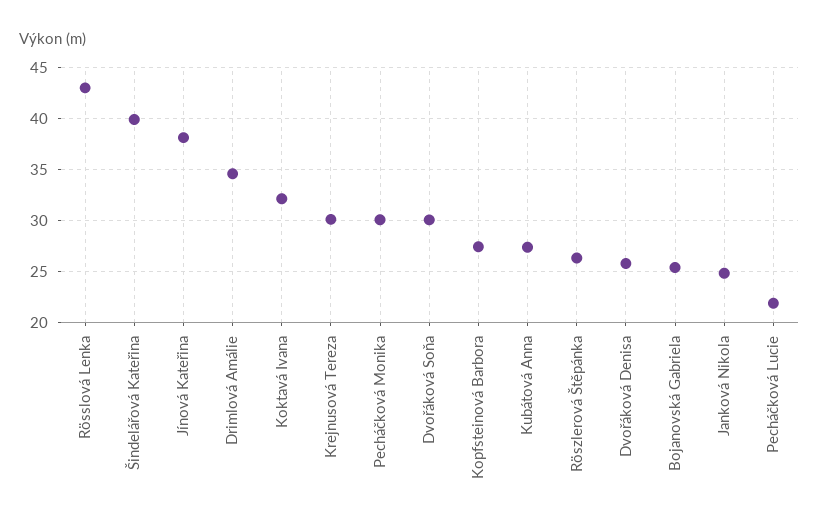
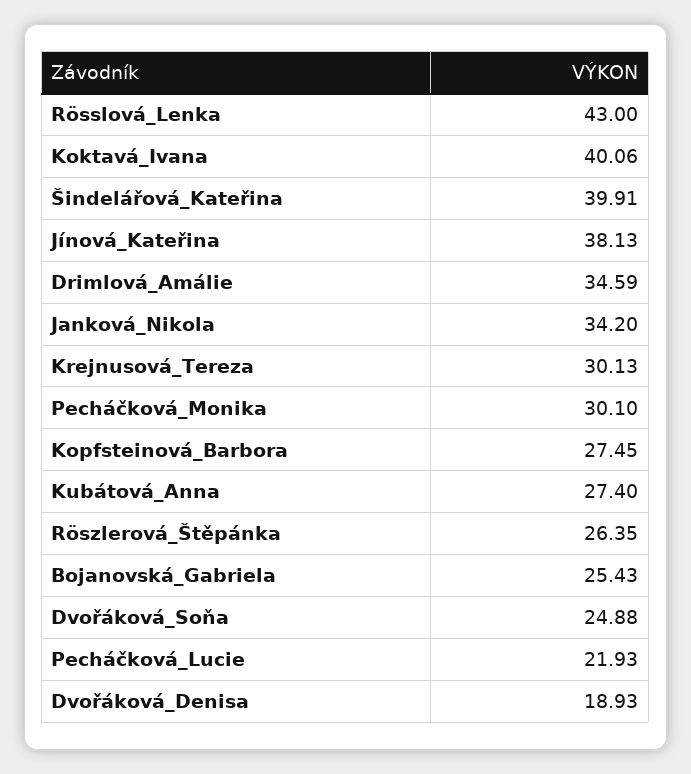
  {
    "Rösslová Lenka": 43,
    "Šindelářová Kateřina": 39.91,
    "Jínová Kateřina": 38.13,
    "Drimlová Amálie": 34.59,
-   "Koktavá Ivana": 32,
+   "Koktavá Ivana": 40.06,
    "Krejnusová Tereza": 30.13,
    "Pecháčková Monika": 30.1,
-   "Dvořáková Soňa": 30,
+   "Dvořáková Soňa": 24.88,
    "Kopfsteinová Barbora": 27.45,
    "Kubátová Anna": 27.4,
    "Röszlerová Štěpánka": 26.35,
-   "Dvořáková Denisa": 26,
+   "Dvořáková Denisa": 18.93,
    "Bojanovská Gabriela": 25.43,
-   "Janková Nikola": 25,
+   "Janková Nikola": 34.2,
    "Pecháčková Lucie": 21.93
  }

